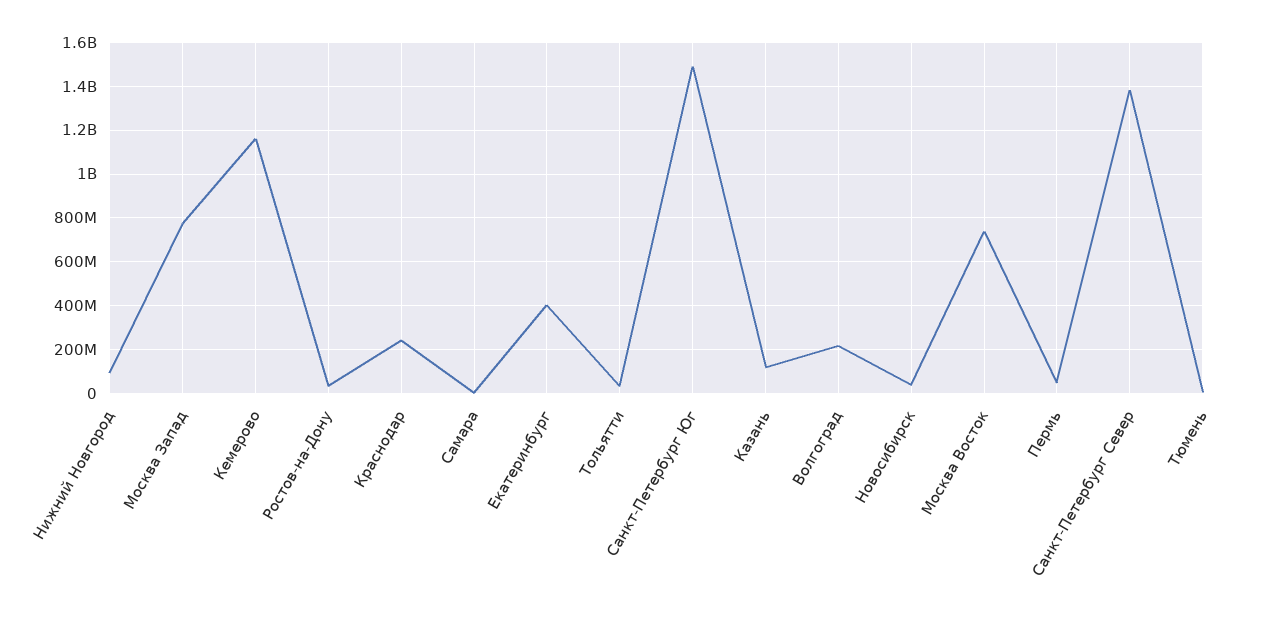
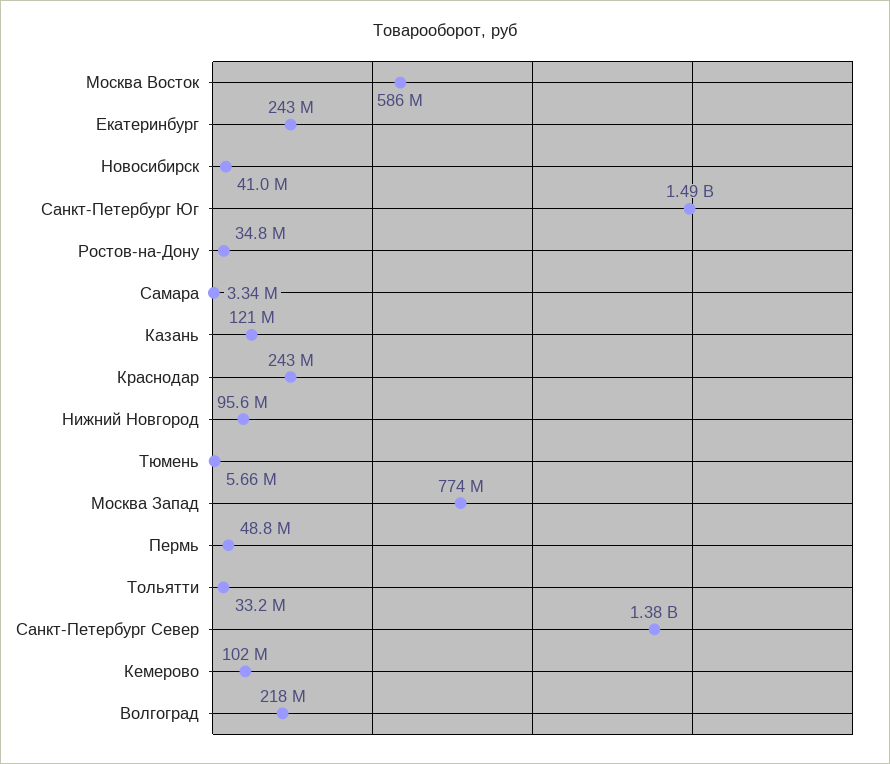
  {
    "Нижний Новгород": 95600000,
    "Москва Запад": 774000000,
-   "Кемерово": 1150000000,
+   "Кемерово": 102000000,
    "Ростов-на-Дону": 34800000,
    "Краснодар": 243000000,
    "Самара": 3340000,
-   "Екатеринбург": 400000000,
+   "Екатеринбург": 243000000,
    "Тольятти": 33200000,
    "Санкт-Петербург Юг": 1490000000,
    "Казань": 121000000,
    "Волгоград": 218000000,
    "Новосибирск": 41000000,
-   "Москва Восток": 750000000,
+   "Москва Восток": 586000000,
    "Пермь": 48800000,
    "Санкт-Петербург Север": 1380000000,
    "Тюмень": 5660000
  }

